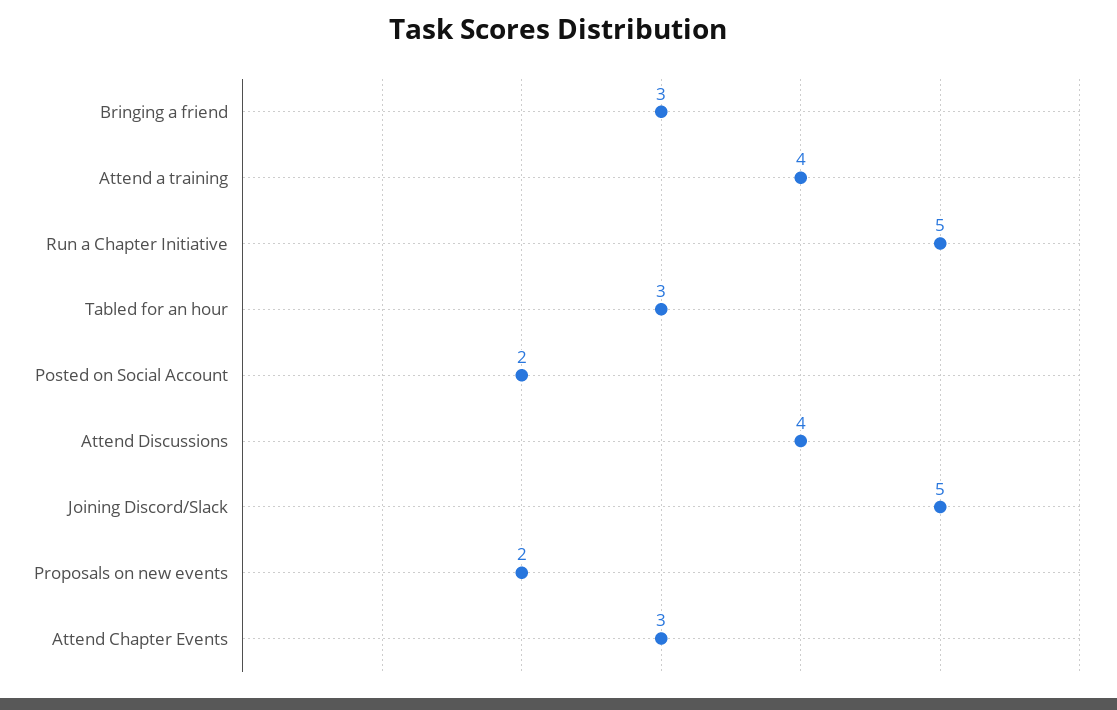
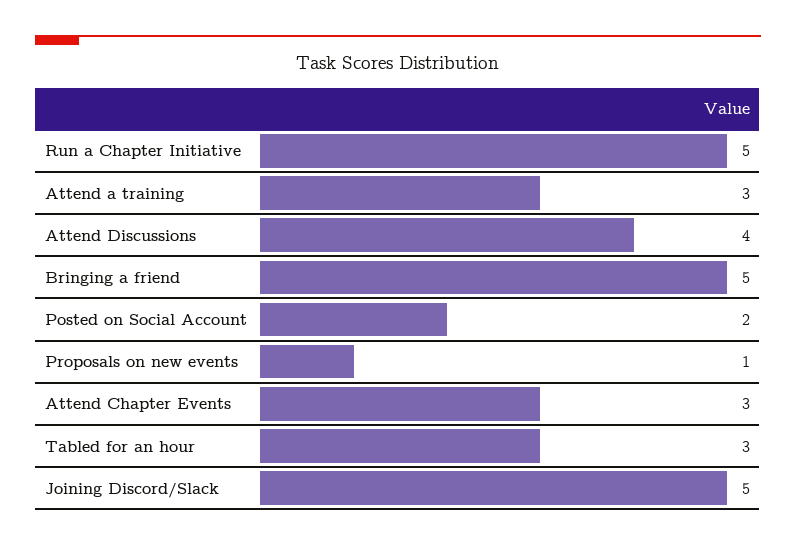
  {
-   "Bringing a friend": 3,
+   "Bringing a friend": 5,
-   "Attend a training": 4,
+   "Attend a training": 3,
    "Run a Chapter Initiative": 5,
    "Tabled for an hour": 3,
    "Posted on Social Account": 2,
    "Attend Discussions": 4,
    "Joining Discord/Slack": 5,
-   "Proposals on new events": 2,
+   "Proposals on new events": 1,
    "Attend Chapter Events": 3
  }

